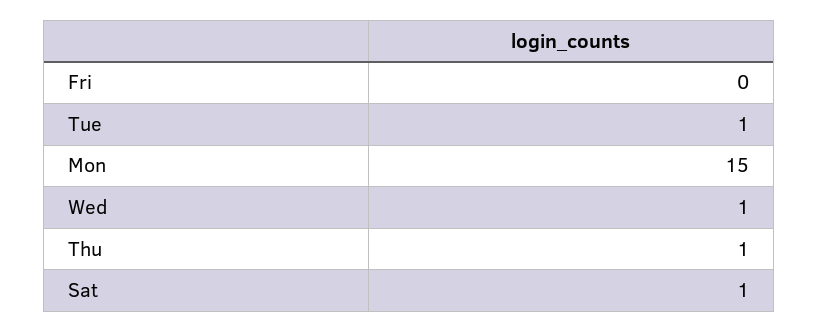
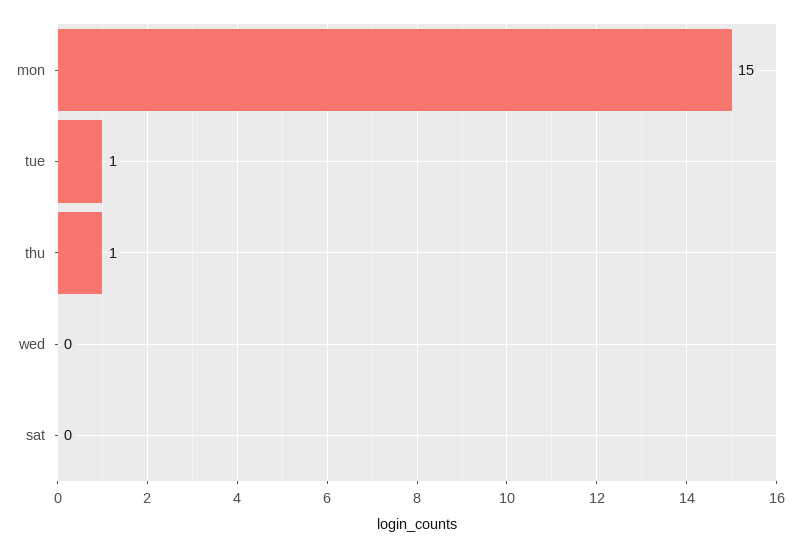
  {
-   "Fri": 0,
    "Tue": 1,
    "Mon": 15,
-   "Wed": 1,
+   "Wed": 0,
    "Thu": 1,
-   "Sat": 1
+   "Sat": 0
  }

